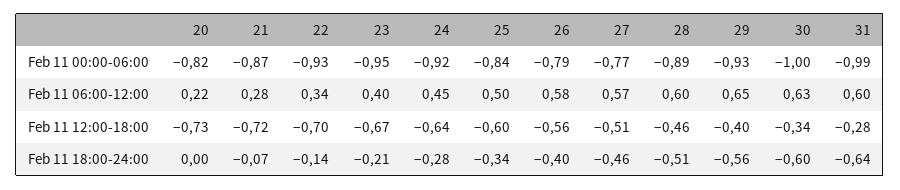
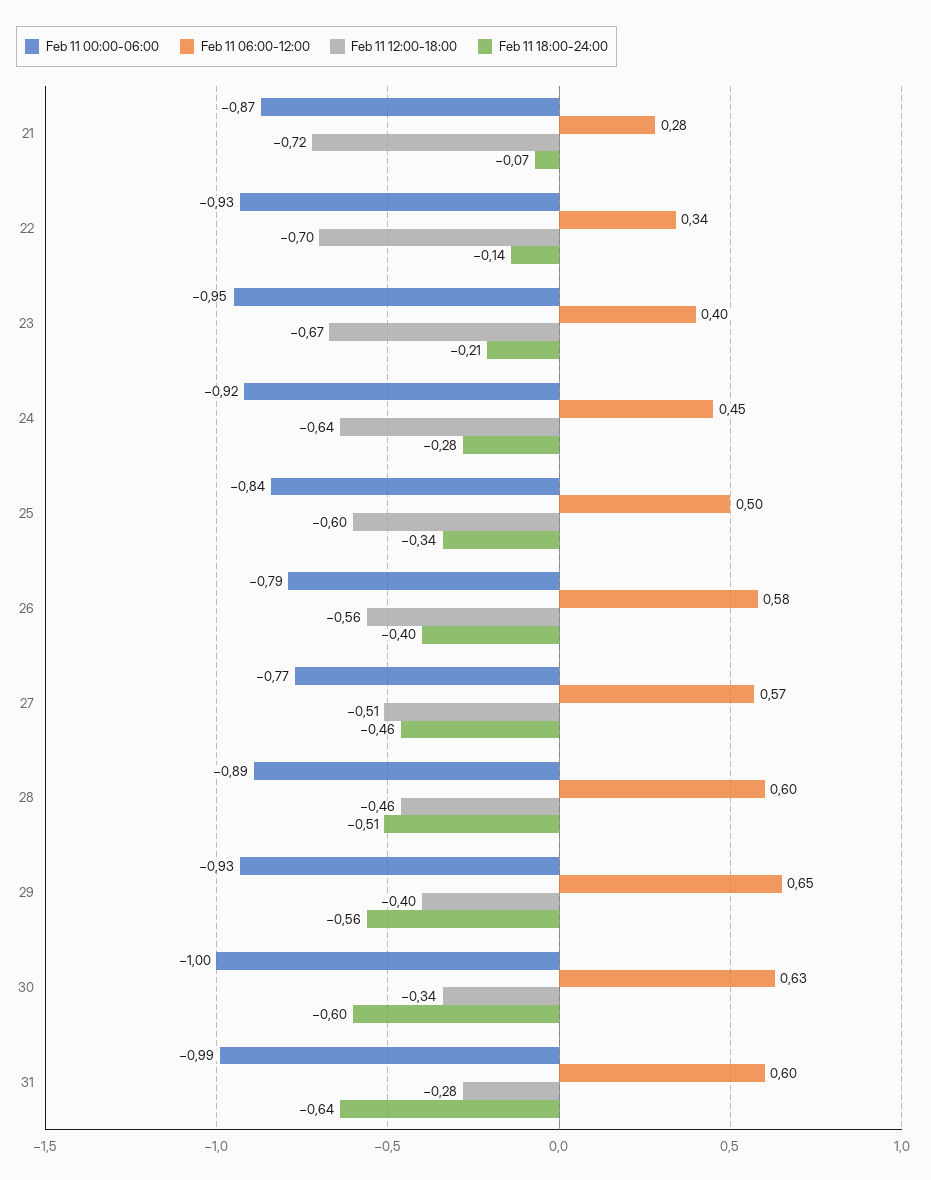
  {
    "Feb 11 00:00-06:00": {
-     "20": -0.82,
      "21": -0.87,
      "22": -0.93,
      "23": -0.95,
      "24": -0.92,
      "25": -0.84,
      "26": -0.79,
      "27": -0.77,
      "28": -0.89,
      "29": -0.93,
      "30": -1,
      "31": -0.99
    },
    "Feb 11 06:00-12:00": {
-     "20": 0.22,
      "21": 0.28,
      "22": 0.34,
      "23": 0.4,
      "24": 0.45,
      "25": 0.5,
      "26": 0.58,
      "27": 0.57,
      "28": 0.6,
      "29": 0.65,
      "30": 0.63,
      "31": 0.6
    },
    "Feb 11 12:00-18:00": {
-     "20": -0.73,
      "21": -0.72,
      "22": -0.7,
      "23": -0.67,
      "24": -0.64,
      "25": -0.6,
      "26": -0.56,
      "27": -0.51,
      "28": -0.46,
      "29": -0.4,
      "30": -0.34,
      "31": -0.28
    },
    "Feb 11 18:00-24:00": {
-     "20": 0,
      "21": -0.07,
      "22": -0.14,
      "23": -0.21,
      "24": -0.28,
      "25": -0.34,
      "26": -0.4,
      "27": -0.46,
      "28": -0.51,
      "29": -0.56,
      "30": -0.6,
      "31": -0.64
    }
  }

